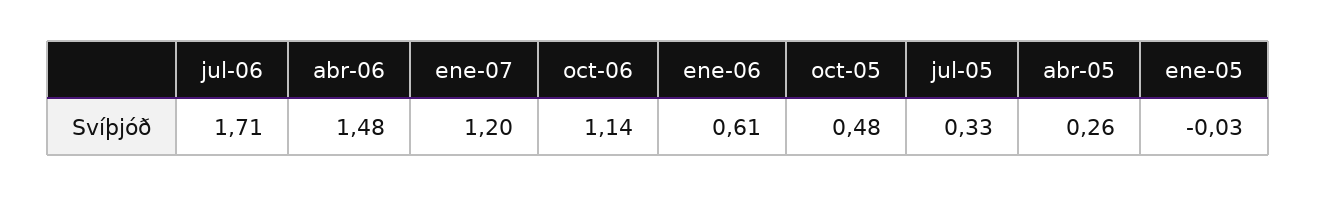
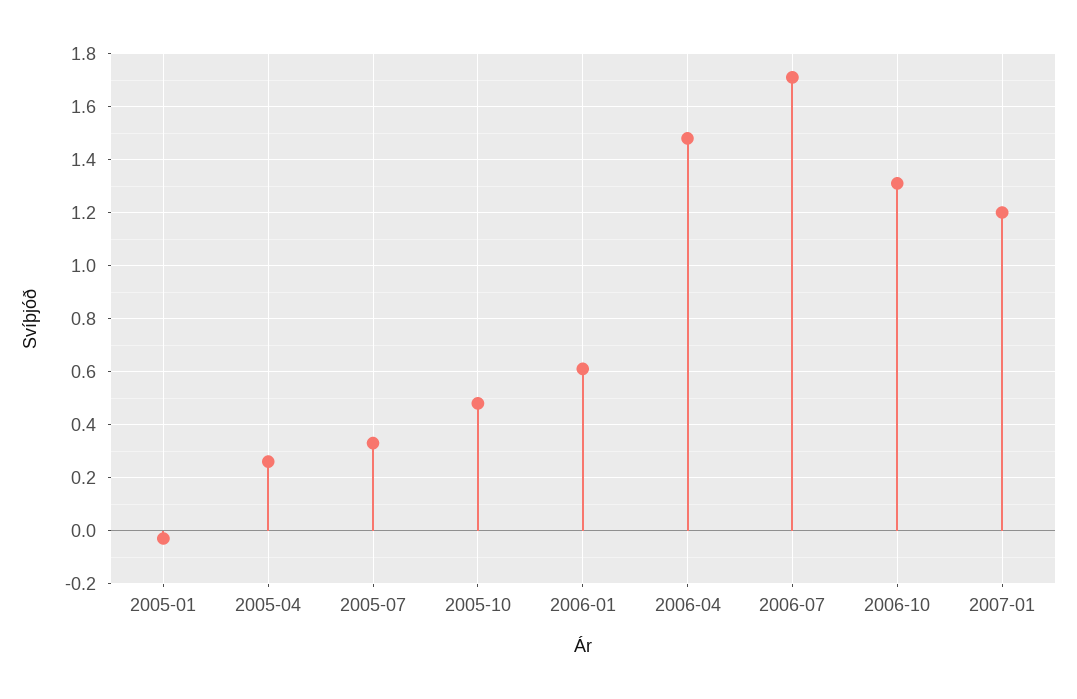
  {
    "jul-06": 1.71,
    "abr-06": 1.48,
    "ene-07": 1.2,
-   "oct-06": 1.14,
+   "oct-06": 1.3,
    "ene-06": 0.61,
    "oct-05": 0.48,
    "jul-05": 0.33,
    "abr-05": 0.26,
    "ene-05": -0.03
  }

